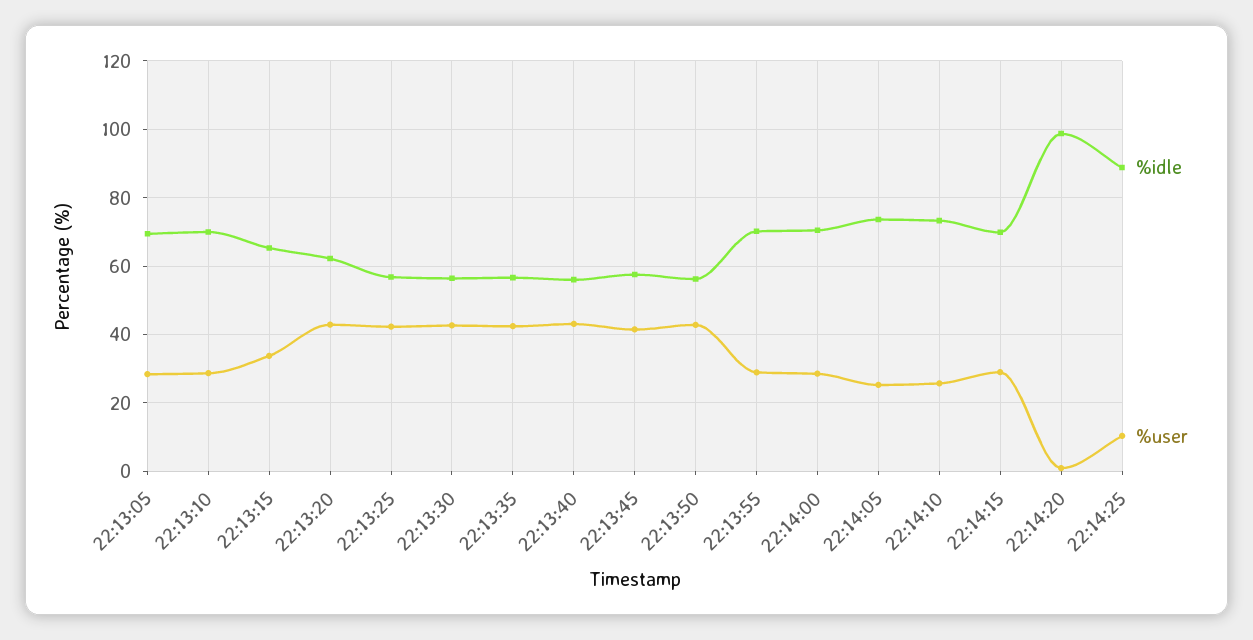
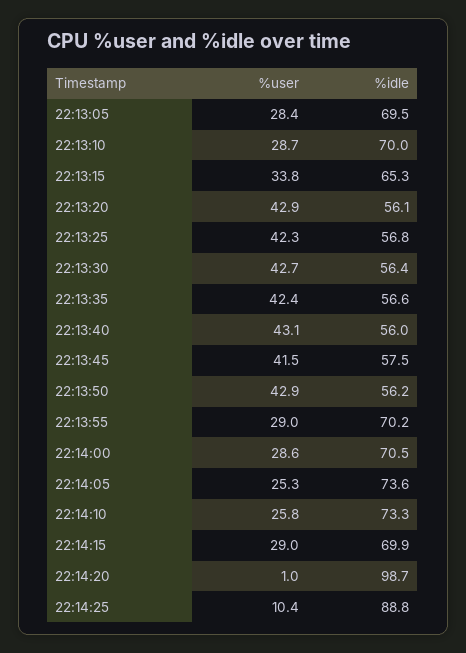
  {
    "%idle": {
      "22:13:05": 69.5,
      "22:13:10": 70,
      "22:13:15": 65.3,
-     "22:13:20": 62,
+     "22:13:20": 56.1,
      "22:13:25": 56.8,
      "22:13:30": 56.4,
      "22:13:35": 56.6,
      "22:13:40": 56,
      "22:13:45": 57.5,
      "22:13:50": 56.2,
      "22:13:55": 70.2,
      "22:14:00": 70.5,
      "22:14:05": 73.6,
      "22:14:10": 73.3,
      "22:14:15": 69.9,
      "22:14:20": 98.7,
      "22:14:25": 88.8
    },
    "%user": {
      "22:13:05": 28.4,
      "22:13:10": 28.7,
      "22:13:15": 33.8,
      "22:13:20": 42.9,
      "22:13:25": 42.3,
      "22:13:30": 42.7,
      "22:13:35": 42.4,
      "22:13:40": 43.1,
      "22:13:45": 41.5,
      "22:13:50": 42.9,
      "22:13:55": 29,
      "22:14:00": 28.6,
      "22:14:05": 25.3,
      "22:14:10": 25.8,
      "22:14:15": 29,
      "22:14:20": 1,
      "22:14:25": 10.4
    }
  }

